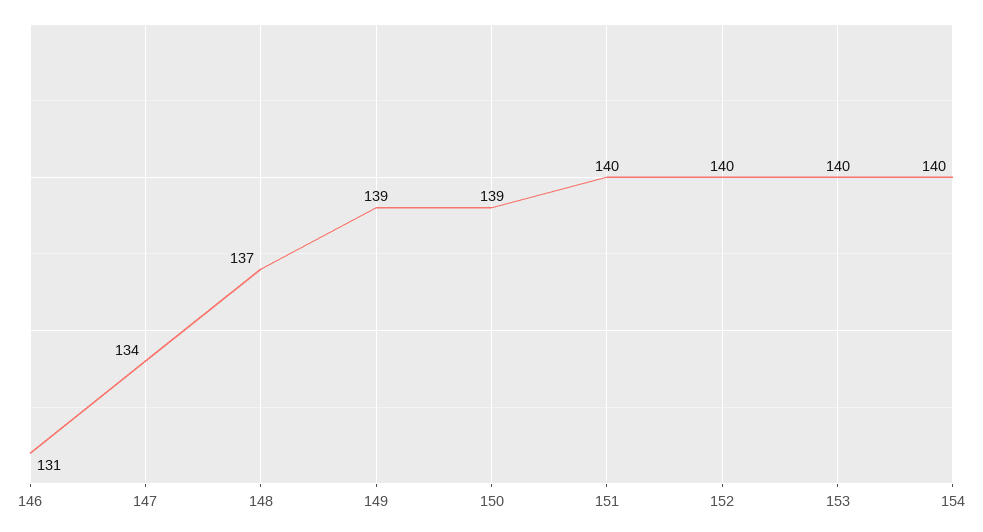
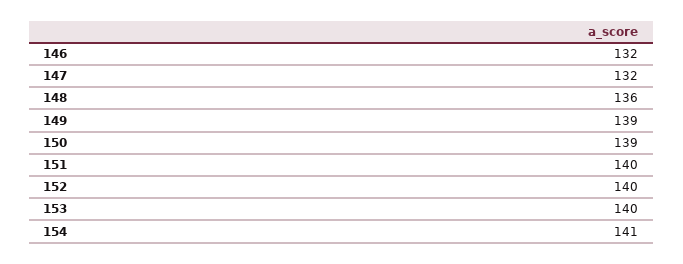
  {
-   "146": 131,
+   "146": 132,
-   "147": 134,
+   "147": 132,
-   "148": 137,
+   "148": 136,
    "149": 139,
    "150": 139,
    "151": 140,
    "152": 140,
    "153": 140,
-   "154": 140
+   "154": 141
  }

